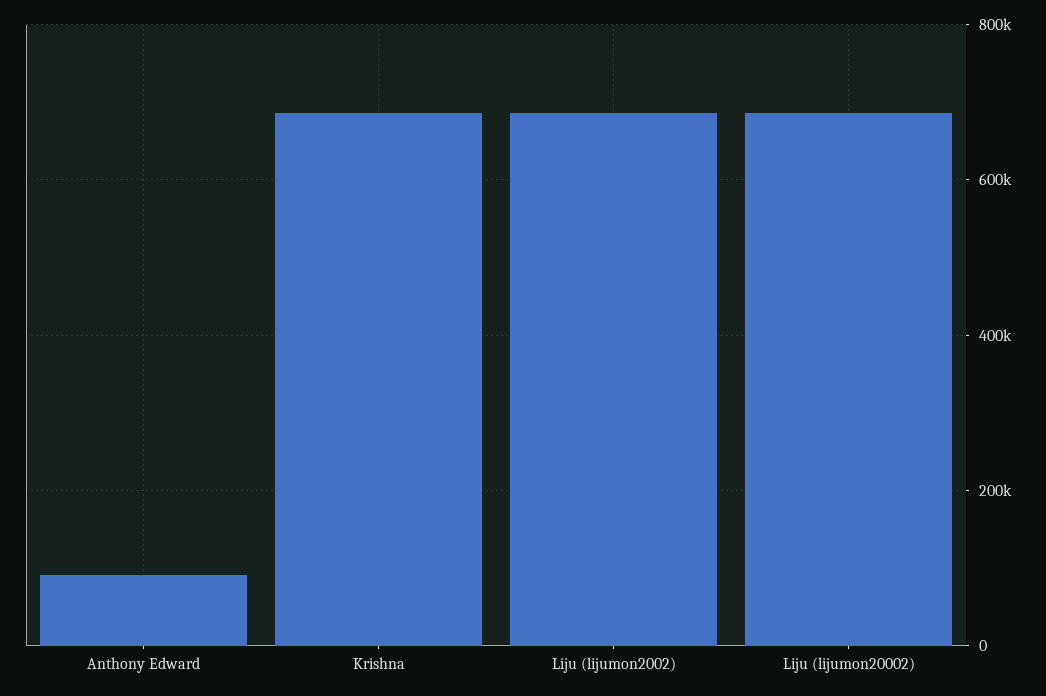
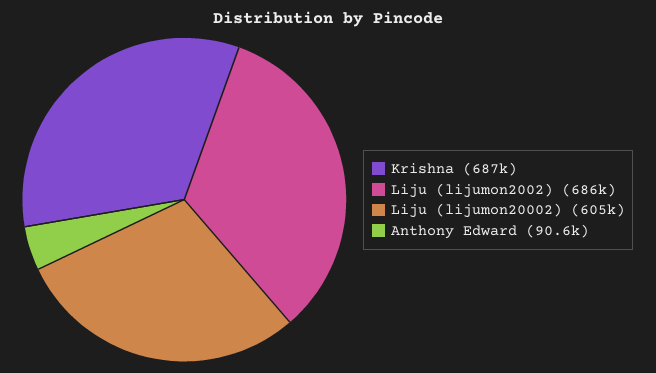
  {
    "Anthony Edward": 90600,
    "Krishna": 687000,
    "Liju (lijumon2002)": 686000,
-   "Liju (lijumon20002)": 680000
+   "Liju (lijumon20002)": 605000
  }

